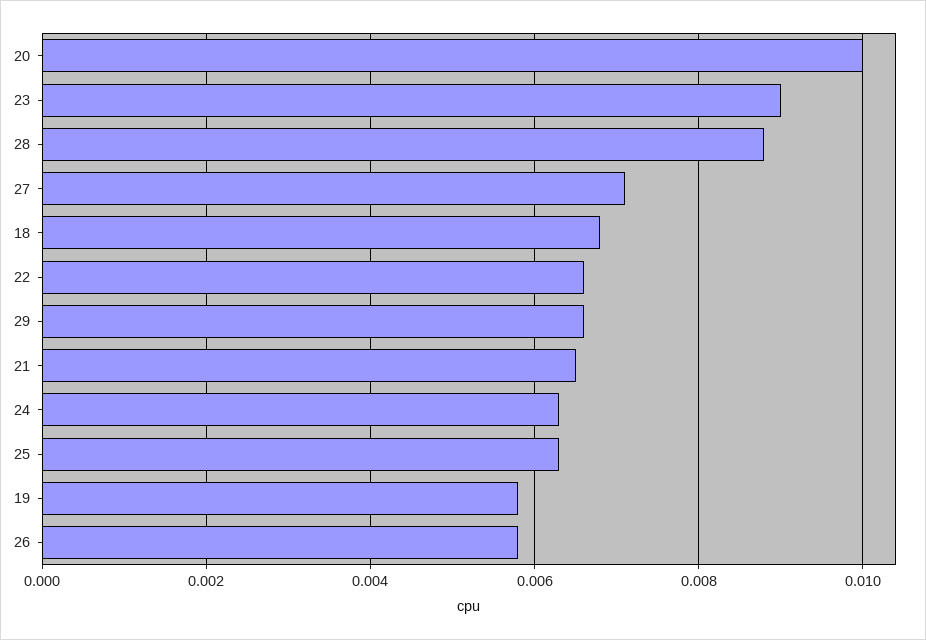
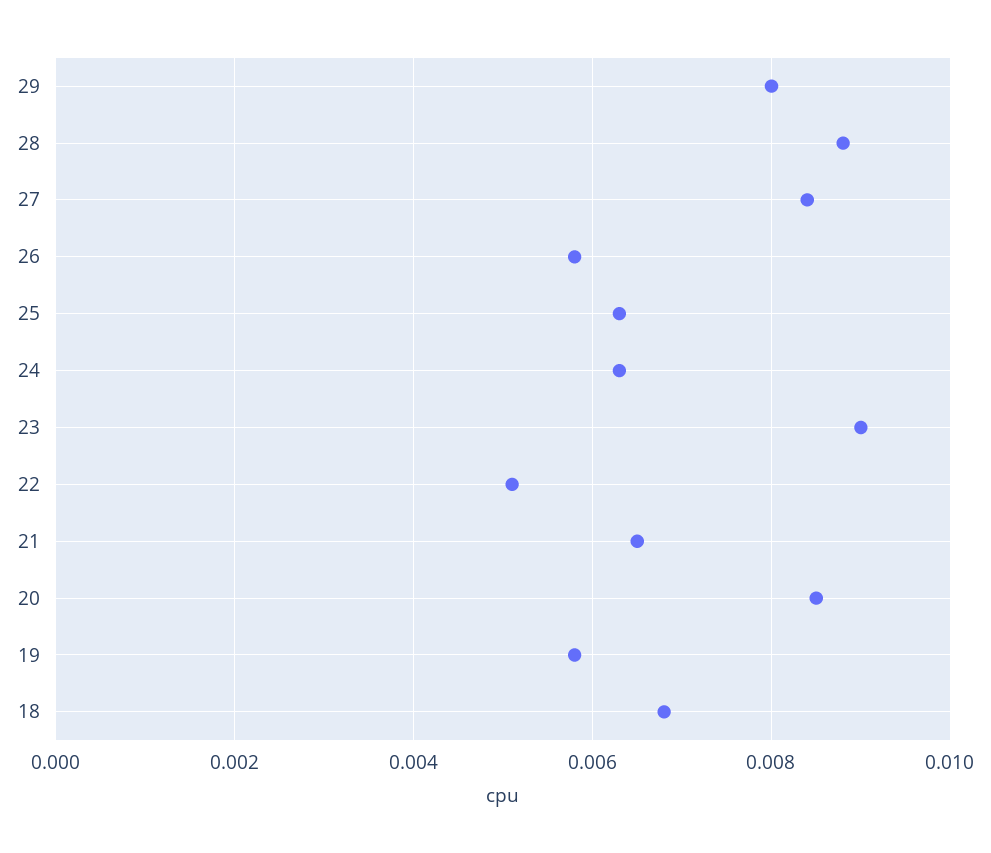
  {
-   "20": 0.01,
+   "20": 0.0085,
    "23": 0.009,
    "28": 0.009,
-   "27": 0.007,
+   "27": 0.0085,
    "18": 0.007,
-   "22": 0.0065,
+   "22": 0.005,
-   "29": 0.0065,
+   "29": 0.008,
    "21": 0.0065,
    "24": 0.0065,
    "25": 0.0065,
    "19": 0.006,
    "26": 0.006
  }

